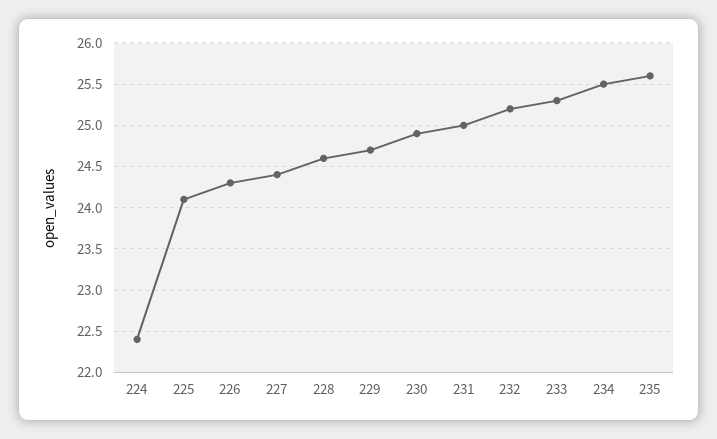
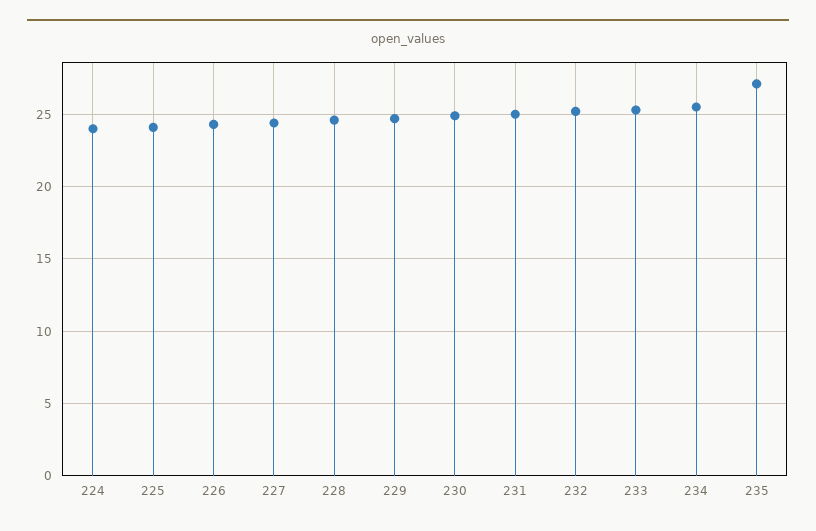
  {
-   "224": 22.4,
+   "224": 24,
    "225": 24.1,
    "226": 24.3,
    "227": 24.4,
    "228": 24.6,
    "229": 24.7,
    "230": 24.9,
    "231": 25,
    "232": 25.2,
    "233": 25.3,
    "234": 25.5,
-   "235": 25.6
+   "235": 27
  }

